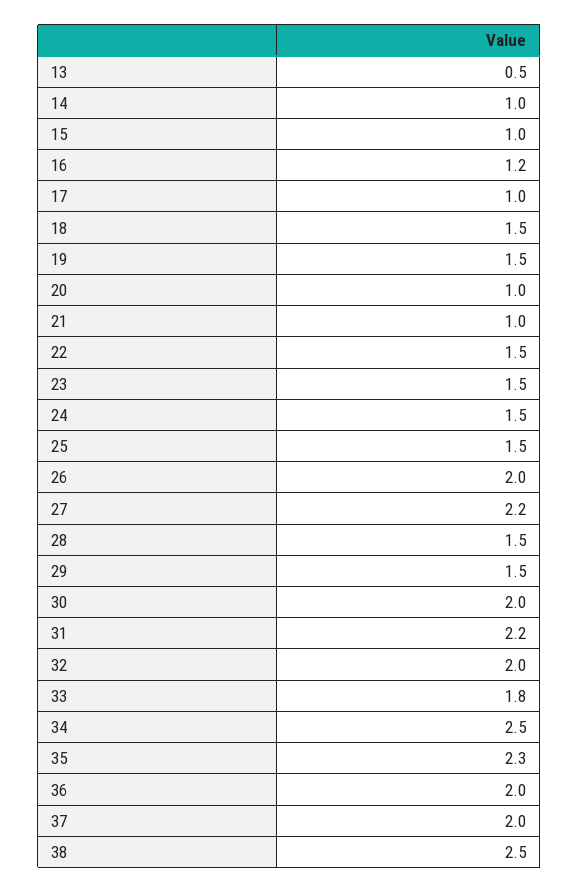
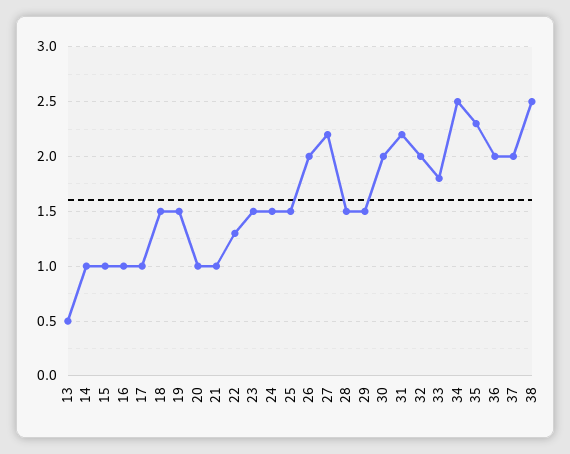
  {
    "13": 0.5,
    "14": 1,
    "15": 1,
-   "16": 1.2,
+   "16": 1,
    "17": 1,
    "18": 1.5,
    "19": 1.5,
    "20": 1,
    "21": 1,
-   "22": 1.5,
+   "22": 1.3,
    "23": 1.5,
    "24": 1.5,
    "25": 1.5,
    "26": 2,
    "27": 2.2,
    "28": 1.5,
    "29": 1.5,
    "30": 2,
    "31": 2.2,
    "32": 2,
    "33": 1.8,
    "34": 2.5,
    "35": 2.3,
    "36": 2,
    "37": 2,
    "38": 2.5
  }

